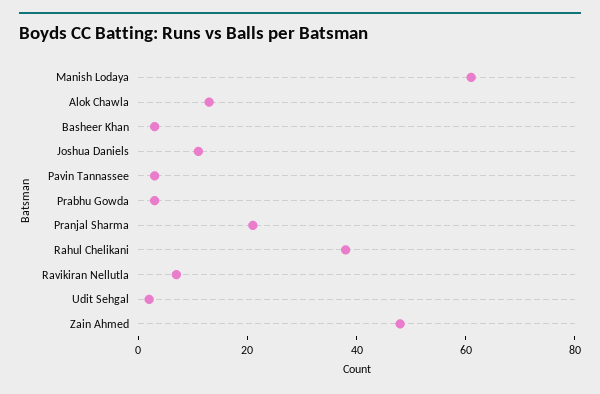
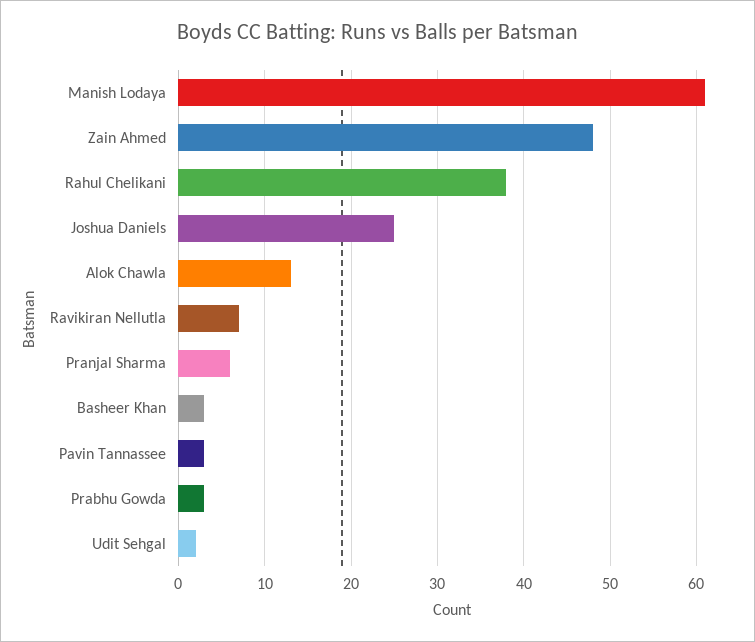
  {
    "Manish Lodaya": 61,
    "Alok Chawla": 13,
    "Basheer Khan": 3,
-   "Joshua Daniels": 10,
+   "Joshua Daniels": 25,
    "Pavin Tannassee": 3,
    "Prabhu Gowda": 3,
-   "Pranjal Sharma": 20,
+   "Pranjal Sharma": 6,
    "Rahul Chelikani": 38,
    "Ravikiran Nellutla": 7,
    "Udit Sehgal": 2,
    "Zain Ahmed": 48
  }

